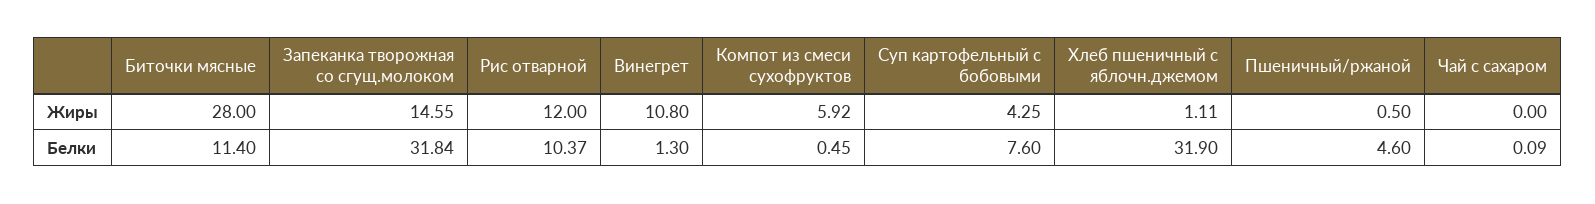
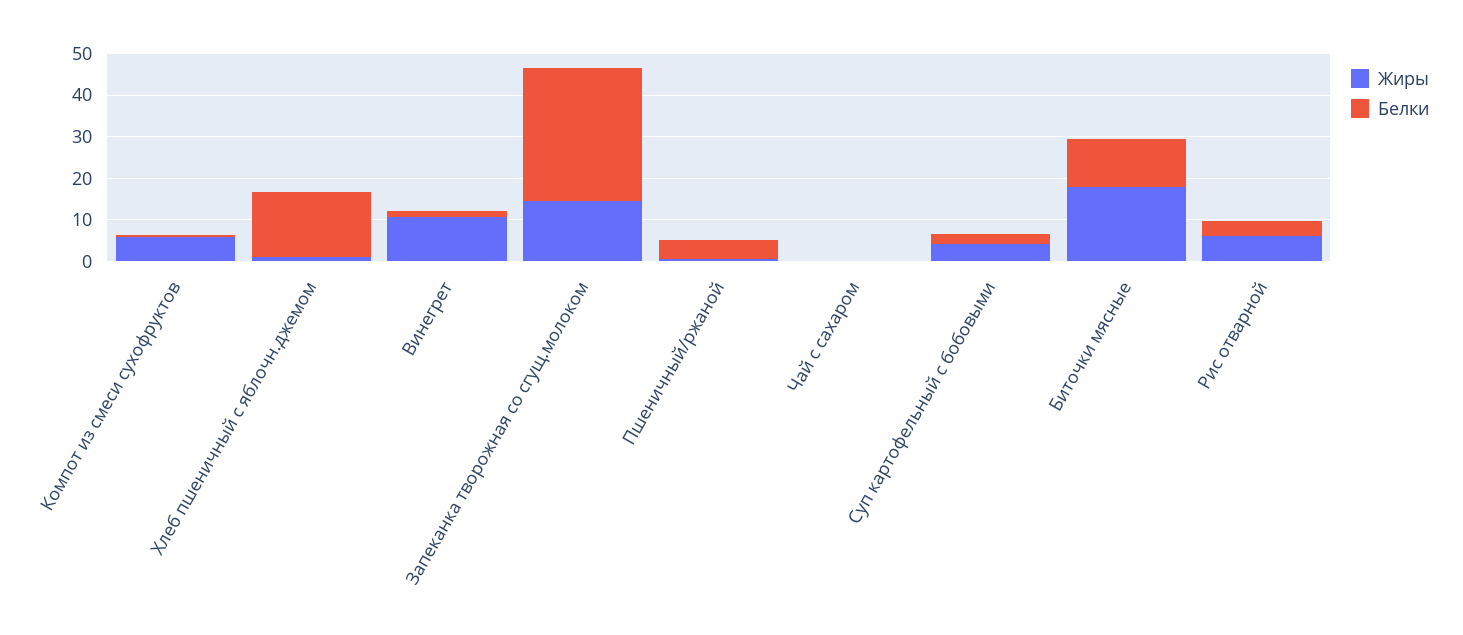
  {
    "Жиры": {
-     "Биточки мясные": 28,
+     "Биточки мясные": 18,
      "Запеканка творожная со сгущ.молоком": 14.55,
-     "Рис отварной": 12,
+     "Рис отварной": 6,
      "Винегрет": 10.8,
      "Компот из смеси сухофруктов": 5.92,
      "Суп картофельный с бобовыми": 4.25,
      "Хлеб пшеничный с яблочн.джемом": 1.11,
      "Пшеничный/ржаной": 0.5,
      "Чай с сахаром": 0
    },
    "Белки": {
      "Биточки мясные": 11.4,
      "Запеканка творожная со сгущ.молоком": 31.84,
-     "Рис отварной": 10.37,
+     "Рис отварной": 4,
      "Винегрет": 1.3,
      "Компот из смеси сухофруктов": 0.45,
-     "Суп картофельный с бобовыми": 7.6,
+     "Суп картофельный с бобовыми": 2,
-     "Хлеб пшеничный с яблочн.джемом": 31.9,
+     "Хлеб пшеничный с яблочн.джемом": 16,
      "Пшеничный/ржаной": 4.6,
      "Чай с сахаром": 0.09
    }
  }

